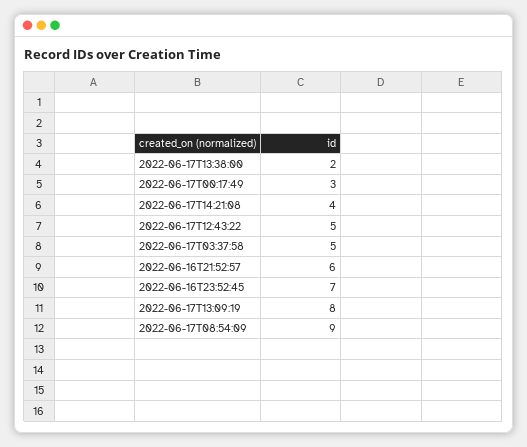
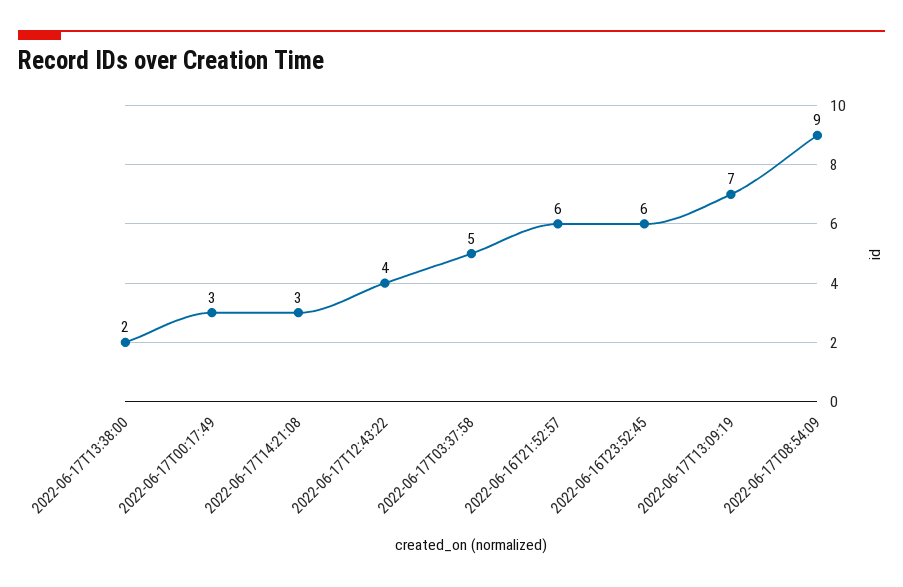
  {
    "2022-06-17T13:38:00": 2,
    "2022-06-17T00:17:49": 3,
-   "2022-06-17T14:21:08": 4,
+   "2022-06-17T14:21:08": 3,
-   "2022-06-17T12:43:22": 5,
+   "2022-06-17T12:43:22": 4,
    "2022-06-17T03:37:58": 5,
    "2022-06-16T21:52:57": 6,
-   "2022-06-16T23:52:45": 7,
+   "2022-06-16T23:52:45": 6,
-   "2022-06-17T13:09:19": 8,
+   "2022-06-17T13:09:19": 7,
    "2022-06-17T08:54:09": 9
  }

